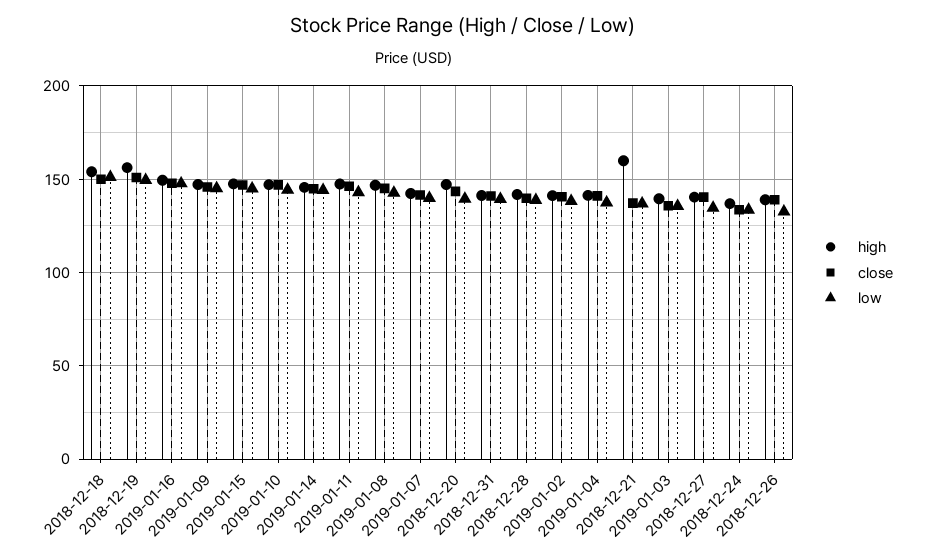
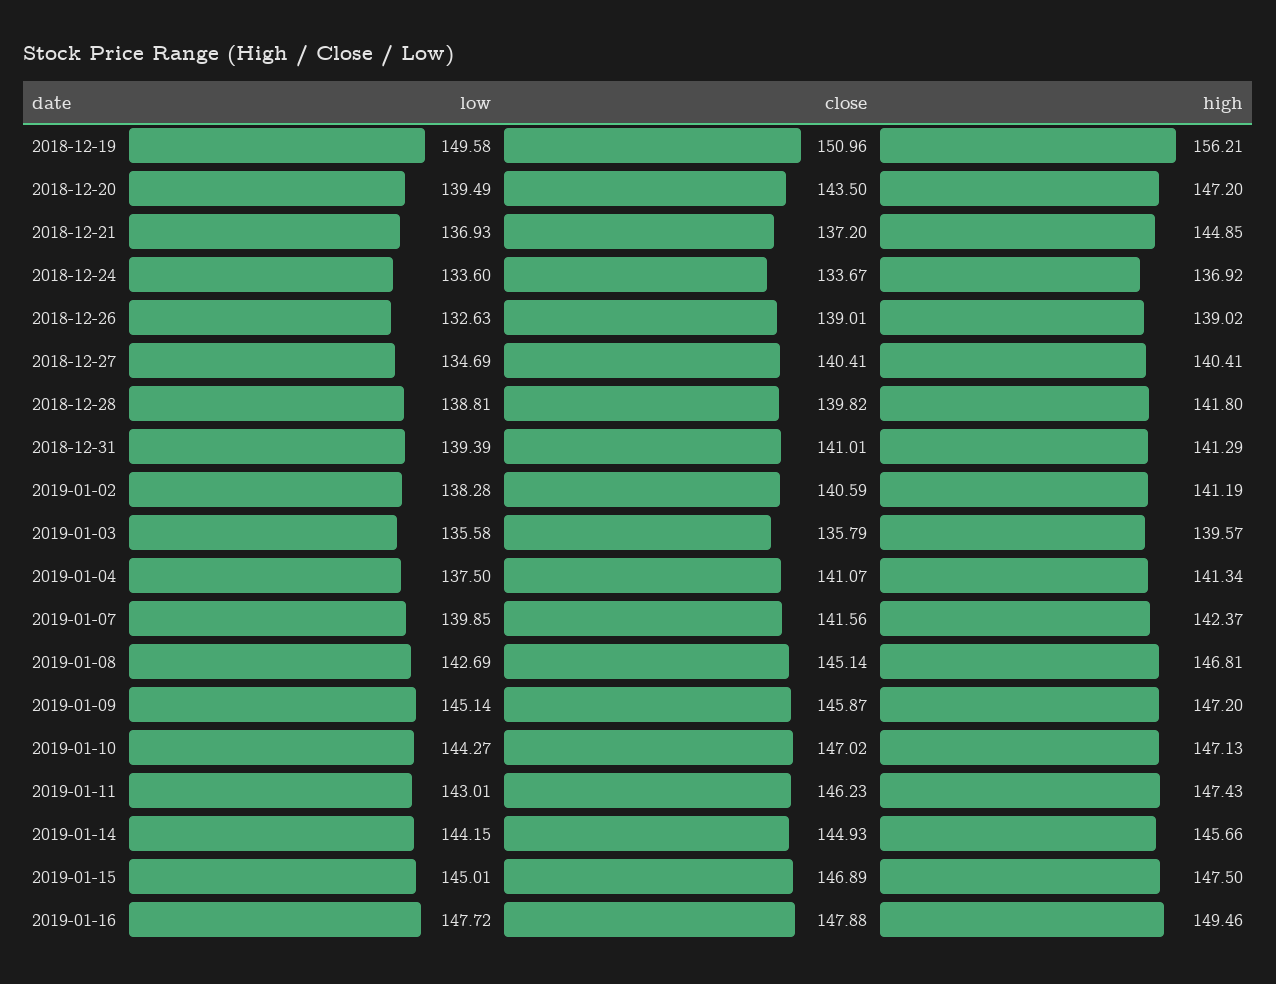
  {
    "high": {
-     "2018-12-18": 155,
      "2018-12-19": 156.21,
      "2019-01-16": 149.46,
      "2019-01-09": 147.2,
      "2019-01-15": 147.5,
      "2019-01-10": 147.13,
      "2019-01-14": 145.66,
      "2019-01-11": 147.43,
      "2019-01-08": 146.81,
      "2019-01-07": 142.37,
      "2018-12-20": 147.2,
      "2018-12-31": 141.29,
      "2018-12-28": 141.8,
      "2019-01-02": 141.19,
      "2019-01-04": 141.34,
-     "2018-12-21": 160,
+     "2018-12-21": 144.85,
      "2019-01-03": 139.57,
      "2018-12-27": 140.41,
      "2018-12-24": 136.92,
      "2018-12-26": 139.02
    },
    "close": {
-     "2018-12-18": 150,
      "2018-12-19": 150.96,
      "2019-01-16": 147.88,
      "2019-01-09": 145.87,
      "2019-01-15": 146.89,
      "2019-01-10": 147.02,
      "2019-01-14": 144.93,
      "2019-01-11": 146.23,
      "2019-01-08": 145.14,
      "2019-01-07": 141.56,
      "2018-12-20": 143.5,
      "2018-12-31": 141.01,
      "2018-12-28": 139.82,
      "2019-01-02": 140.59,
      "2019-01-04": 141.07,
      "2018-12-21": 137.2,
      "2019-01-03": 135.79,
      "2018-12-27": 140.41,
      "2018-12-24": 133.67,
      "2018-12-26": 139.01
    },
    "low": {
-     "2018-12-18": 150,
      "2018-12-19": 149.58,
      "2019-01-16": 147.72,
      "2019-01-09": 145.14,
      "2019-01-15": 145.01,
      "2019-01-10": 144.27,
      "2019-01-14": 144.15,
      "2019-01-11": 143.01,
      "2019-01-08": 142.69,
      "2019-01-07": 139.85,
      "2018-12-20": 139.49,
      "2018-12-31": 139.39,
      "2018-12-28": 138.81,
      "2019-01-02": 138.28,
      "2019-01-04": 137.5,
      "2018-12-21": 136.93,
      "2019-01-03": 135.58,
      "2018-12-27": 134.69,
      "2018-12-24": 133.6,
      "2018-12-26": 132.63
    }
  }

